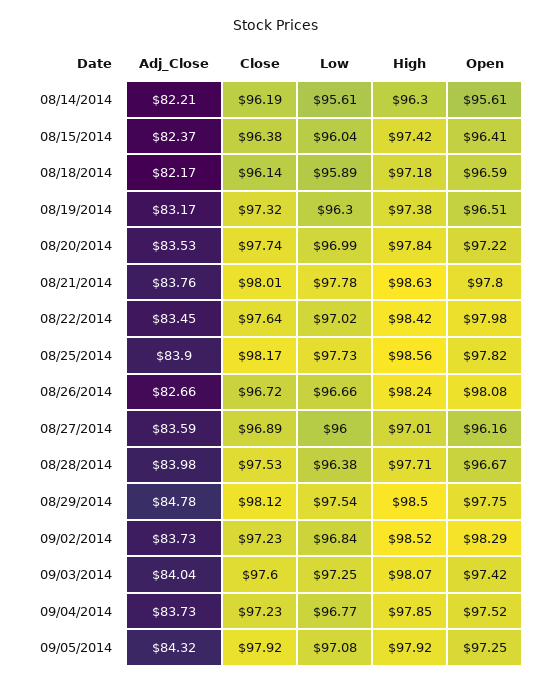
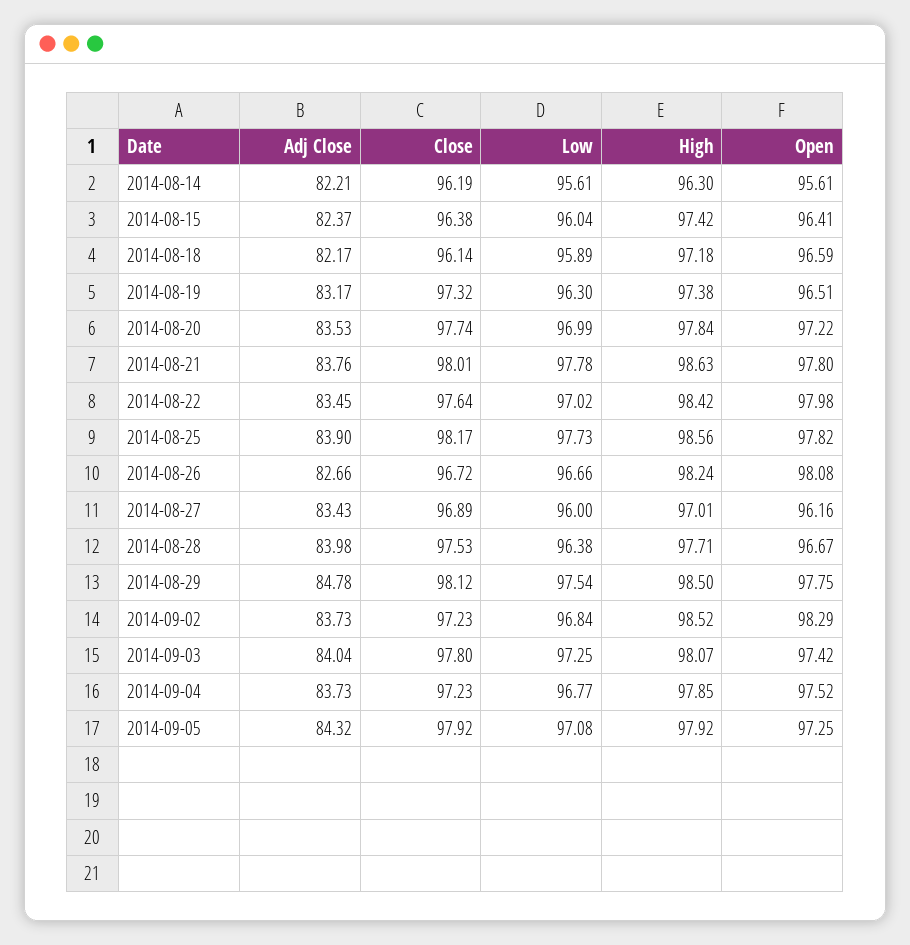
  {
    "Adj_Close": {
      "08/14/2014": 82.21,
      "08/15/2014": 82.37,
      "08/18/2014": 82.17,
      "08/19/2014": 83.17,
      "08/20/2014": 83.53,
      "08/21/2014": 83.76,
      "08/22/2014": 83.45,
      "08/25/2014": 83.9,
      "08/26/2014": 82.66,
-     "08/27/2014": 83.59,
+     "08/27/2014": 83.43,
      "08/28/2014": 83.98,
      "08/29/2014": 84.78,
      "09/02/2014": 83.73,
      "09/03/2014": 84.04,
      "09/04/2014": 83.73,
      "09/05/2014": 84.32
    },
    "Close": {
      "08/14/2014": 96.19,
      "08/15/2014": 96.38,
      "08/18/2014": 96.14,
      "08/19/2014": 97.32,
      "08/20/2014": 97.74,
      "08/21/2014": 98.01,
      "08/22/2014": 97.64,
      "08/25/2014": 98.17,
      "08/26/2014": 96.72,
      "08/27/2014": 96.89,
      "08/28/2014": 97.53,
      "08/29/2014": 98.12,
      "09/02/2014": 97.23,
-     "09/03/2014": 97.6,
+     "09/03/2014": 97.8,
      "09/04/2014": 97.23,
      "09/05/2014": 97.92
    },
    "Low": {
      "08/14/2014": 95.61,
      "08/15/2014": 96.04,
      "08/18/2014": 95.89,
      "08/19/2014": 96.3,
      "08/20/2014": 96.99,
      "08/21/2014": 97.78,
      "08/22/2014": 97.02,
      "08/25/2014": 97.73,
      "08/26/2014": 96.66,
      "08/27/2014": 96,
      "08/28/2014": 96.38,
      "08/29/2014": 97.54,
      "09/02/2014": 96.84,
      "09/03/2014": 97.25,
      "09/04/2014": 96.77,
      "09/05/2014": 97.08
    },
    "High": {
      "08/14/2014": 96.3,
      "08/15/2014": 97.42,
      "08/18/2014": 97.18,
      "08/19/2014": 97.38,
      "08/20/2014": 97.84,
      "08/21/2014": 98.63,
      "08/22/2014": 98.42,
      "08/25/2014": 98.56,
      "08/26/2014": 98.24,
      "08/27/2014": 97.01,
      "08/28/2014": 97.71,
      "08/29/2014": 98.5,
      "09/02/2014": 98.52,
      "09/03/2014": 98.07,
      "09/04/2014": 97.85,
      "09/05/2014": 97.92
    },
    "Open": {
      "08/14/2014": 95.61,
      "08/15/2014": 96.41,
      "08/18/2014": 96.59,
      "08/19/2014": 96.51,
      "08/20/2014": 97.22,
      "08/21/2014": 97.8,
      "08/22/2014": 97.98,
      "08/25/2014": 97.82,
      "08/26/2014": 98.08,
      "08/27/2014": 96.16,
      "08/28/2014": 96.67,
      "08/29/2014": 97.75,
      "09/02/2014": 98.29,
      "09/03/2014": 97.42,
      "09/04/2014": 97.52,
      "09/05/2014": 97.25
    }
  }

